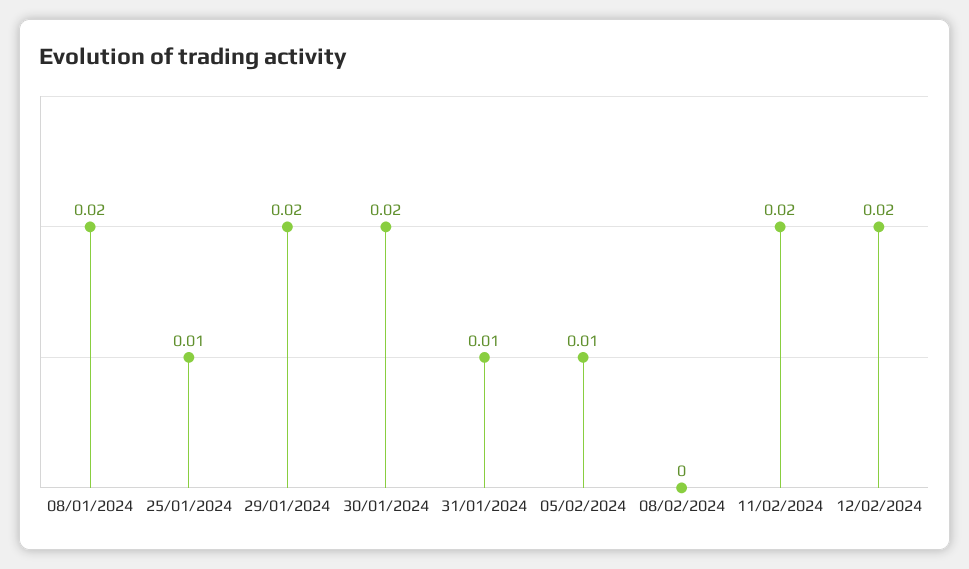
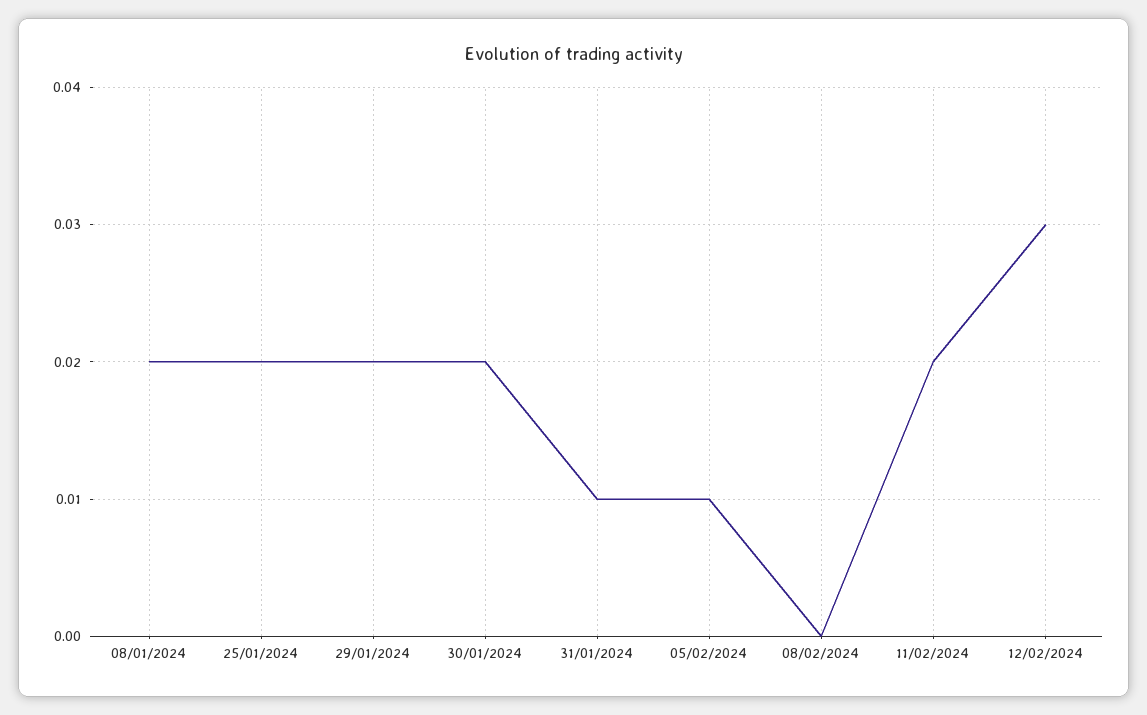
  {
    "08/01/2024": 0.02,
-   "25/01/2024": 0.01,
+   "25/01/2024": 0.02,
    "29/01/2024": 0.02,
    "30/01/2024": 0.02,
    "31/01/2024": 0.01,
    "05/02/2024": 0.01,
    "08/02/2024": 0,
    "11/02/2024": 0.02,
-   "12/02/2024": 0.02
+   "12/02/2024": 0.03
  }

